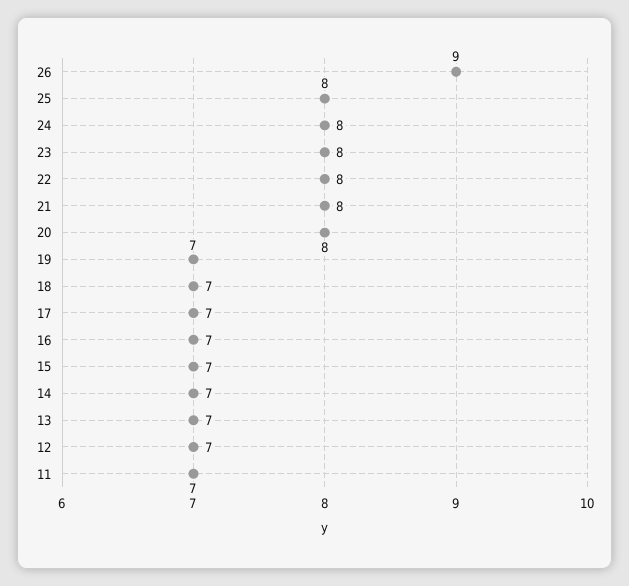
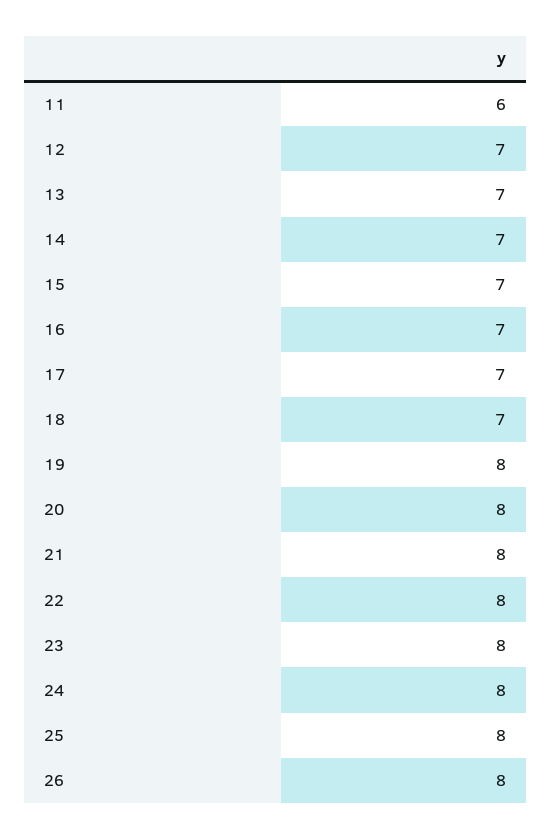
  {
-   "26": 9,
+   "26": 8,
    "25": 8,
    "24": 8,
    "23": 8,
    "22": 8,
    "21": 8,
    "20": 8,
-   "19": 7,
+   "19": 8,
    "18": 7,
    "17": 7,
    "16": 7,
    "15": 7,
    "14": 7,
    "13": 7,
    "12": 7,
-   "11": 7
+   "11": 6
  }

